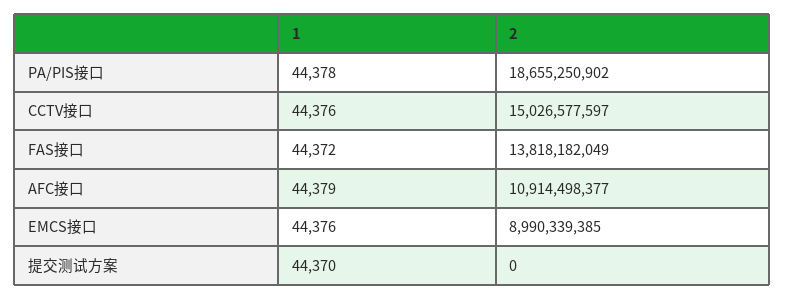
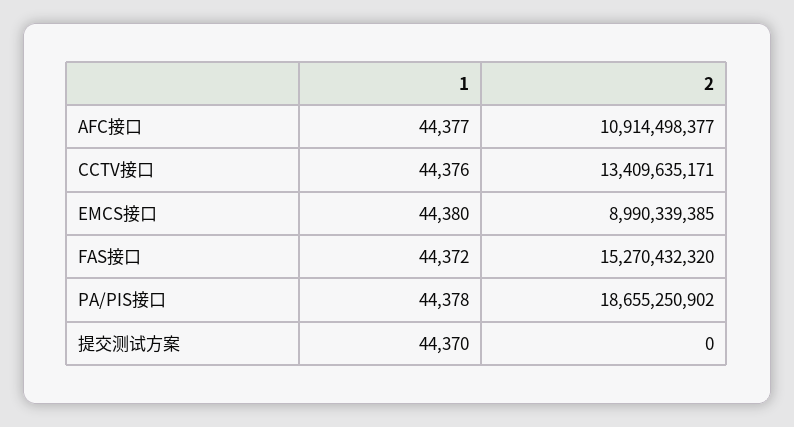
  {
    "1": {
      "PA/PIS接口": 44378,
      "CCTV接口": 44376,
      "FAS接口": 44372,
-     "AFC接口": 44379,
+     "AFC接口": 44377,
-     "EMCS接口": 44376,
+     "EMCS接口": 44380,
      "提交测试方案": 44370
    },
    "2": {
      "PA/PIS接口": 18655250902,
-     "CCTV接口": 15026577597,
+     "CCTV接口": 13409635171,
-     "FAS接口": 13818182049,
+     "FAS接口": 15270432320,
      "AFC接口": 10914498377,
      "EMCS接口": 8990339385,
      "提交测试方案": 0
    }
  }

